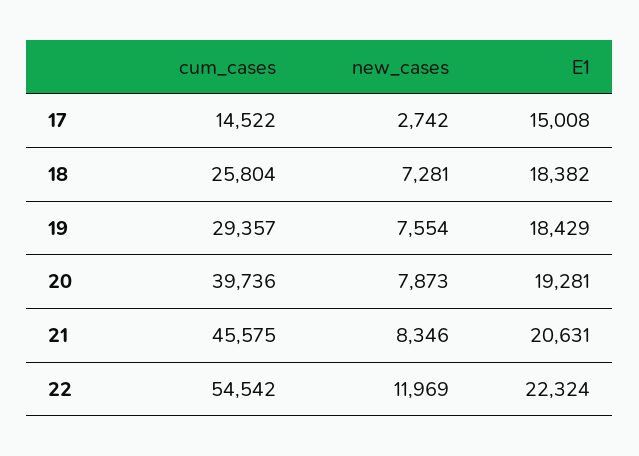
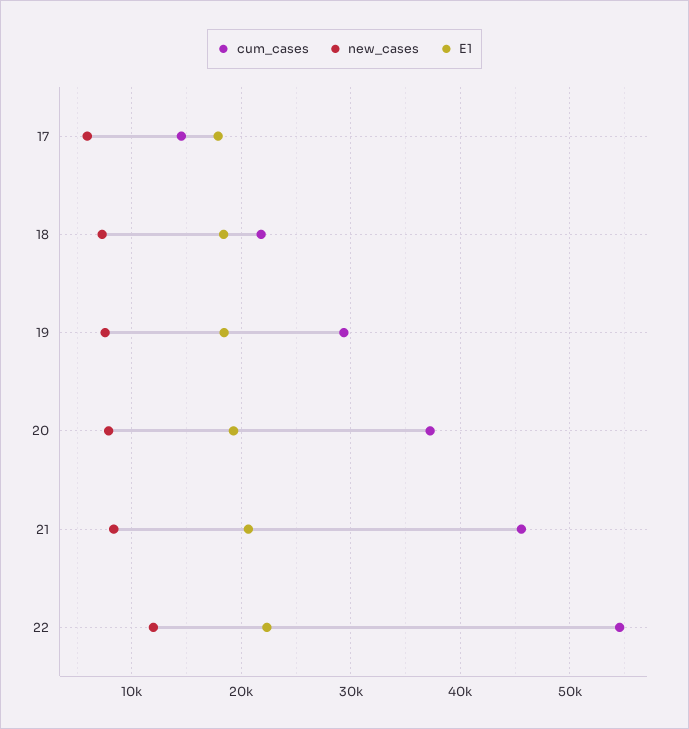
  {
    "cum_cases": {
      "17": 14522,
-     "18": 25804,
+     "18": 22000,
      "19": 29357,
-     "20": 39736,
+     "20": 37000,
      "21": 45575,
      "22": 54542
    },
    "new_cases": {
-     "17": 2742,
+     "17": 6000,
      "18": 7281,
      "19": 7554,
      "20": 7873,
      "21": 8346,
      "22": 11969
    },
    "E1": {
-     "17": 15008,
+     "17": 18000,
      "18": 18382,
      "19": 18429,
      "20": 19281,
      "21": 20631,
      "22": 22324
    }
  }

